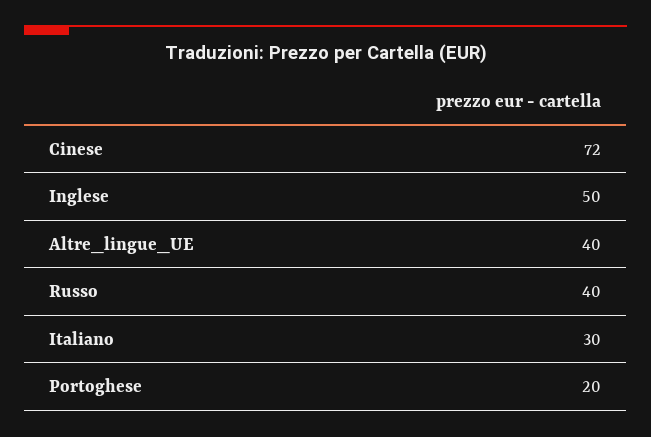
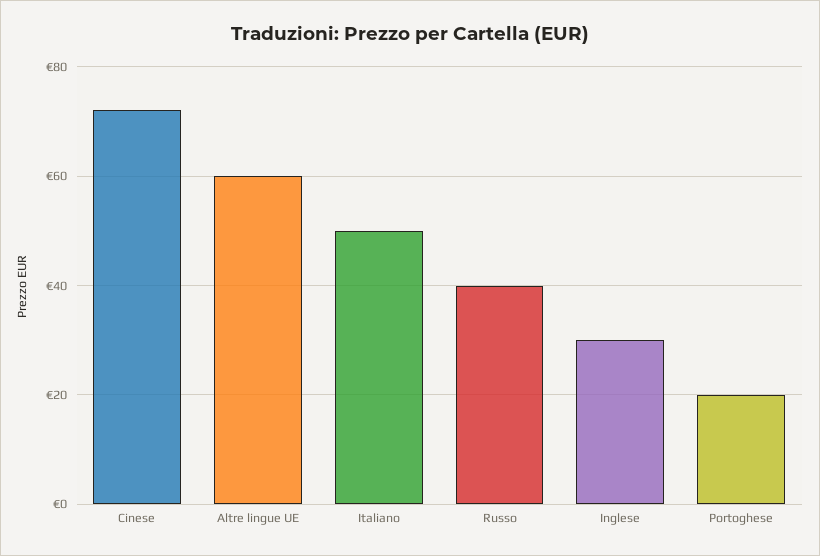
  {
    "Cinese": 72,
-   "Inglese": 50,
+   "Inglese": 30,
-   "Altre_lingue_UE": 40,
+   "Altre_lingue_UE": 60,
    "Russo": 40,
-   "Italiano": 30,
+   "Italiano": 50,
    "Portoghese": 20
  }

